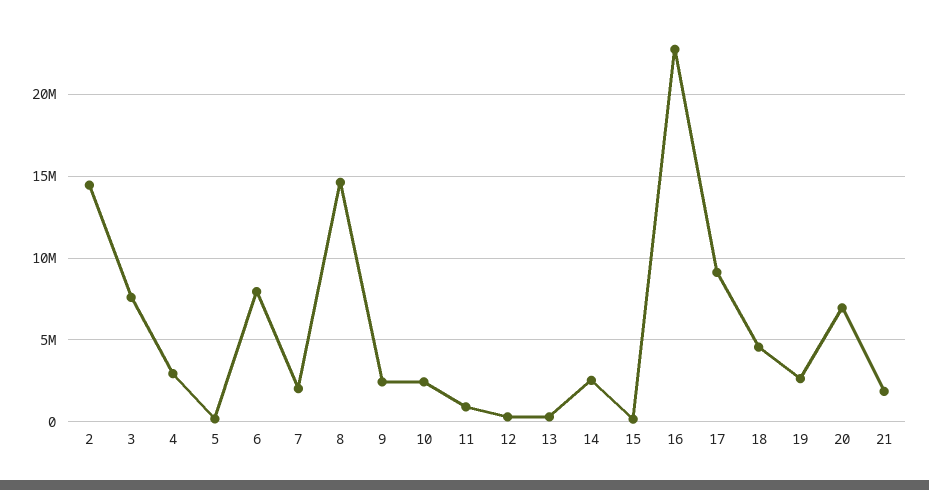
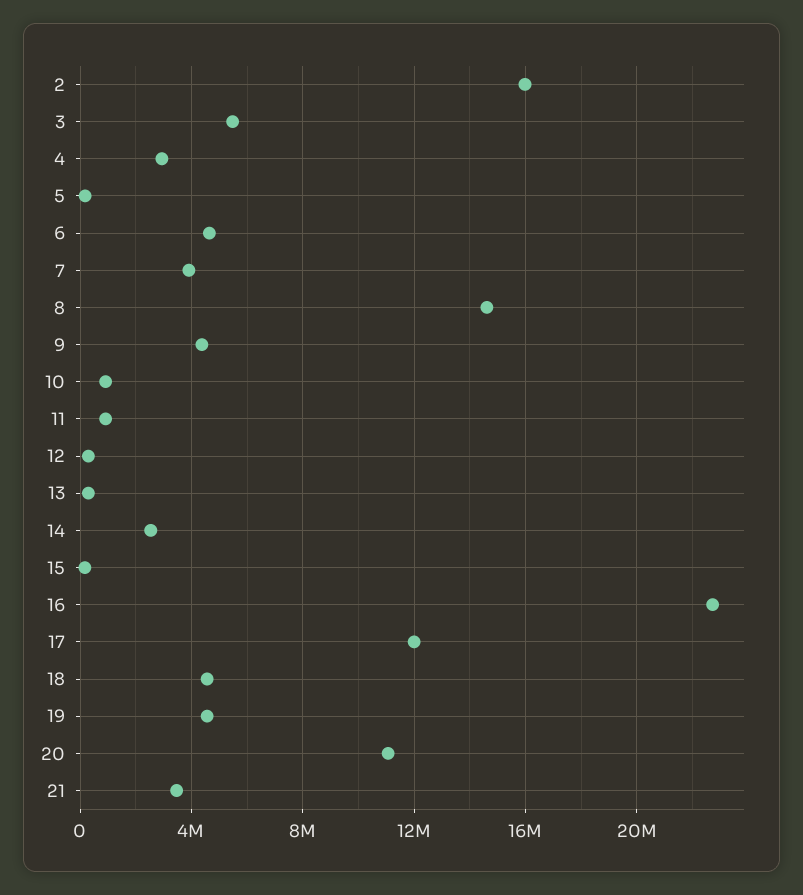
  {
-   "2": 14500000,
+   "2": 16000000,
-   "3": 7500000,
+   "3": 5500000,
    "4": 3000000,
    "5": 0,
-   "6": 8000000,
+   "6": 4500000,
-   "7": 2000000,
+   "7": 4000000,
    "8": 14500000,
-   "9": 2500000,
+   "9": 4500000,
-   "10": 2500000,
+   "10": 1000000,
    "11": 1000000,
    "12": 500000,
    "13": 500000,
    "14": 2500000,
    "15": 0,
    "16": 22500000,
-   "17": 9000000,
+   "17": 12000000,
    "18": 4500000,
-   "19": 2500000,
+   "19": 4500000,
-   "20": 7000000,
+   "20": 11000000,
-   "21": 2000000
+   "21": 3500000
  }

